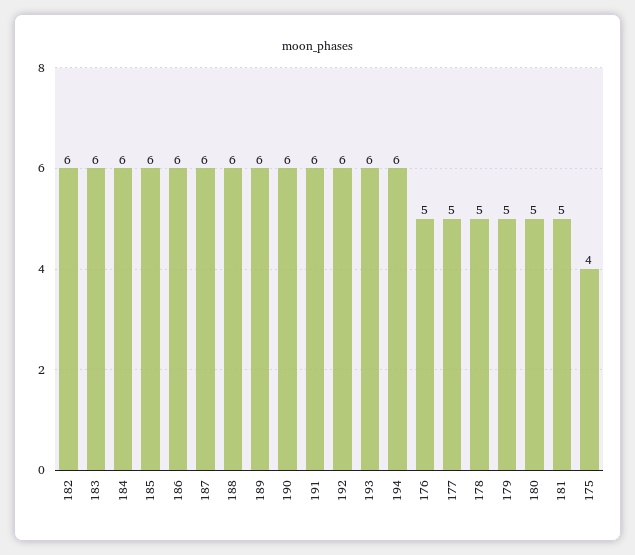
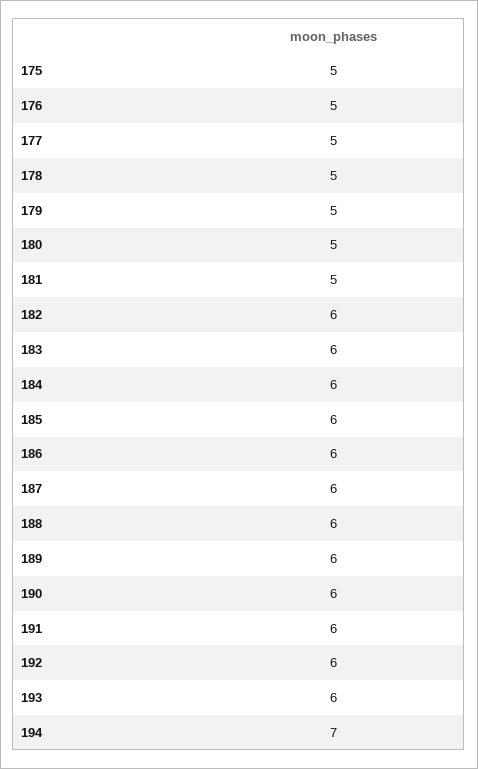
  {
    "182": 6,
    "183": 6,
    "184": 6,
    "185": 6,
    "186": 6,
    "187": 6,
    "188": 6,
    "189": 6,
    "190": 6,
    "191": 6,
    "192": 6,
    "193": 6,
-   "194": 6,
+   "194": 7,
    "176": 5,
    "177": 5,
    "178": 5,
    "179": 5,
    "180": 5,
    "181": 5,
-   "175": 4
+   "175": 5
  }

